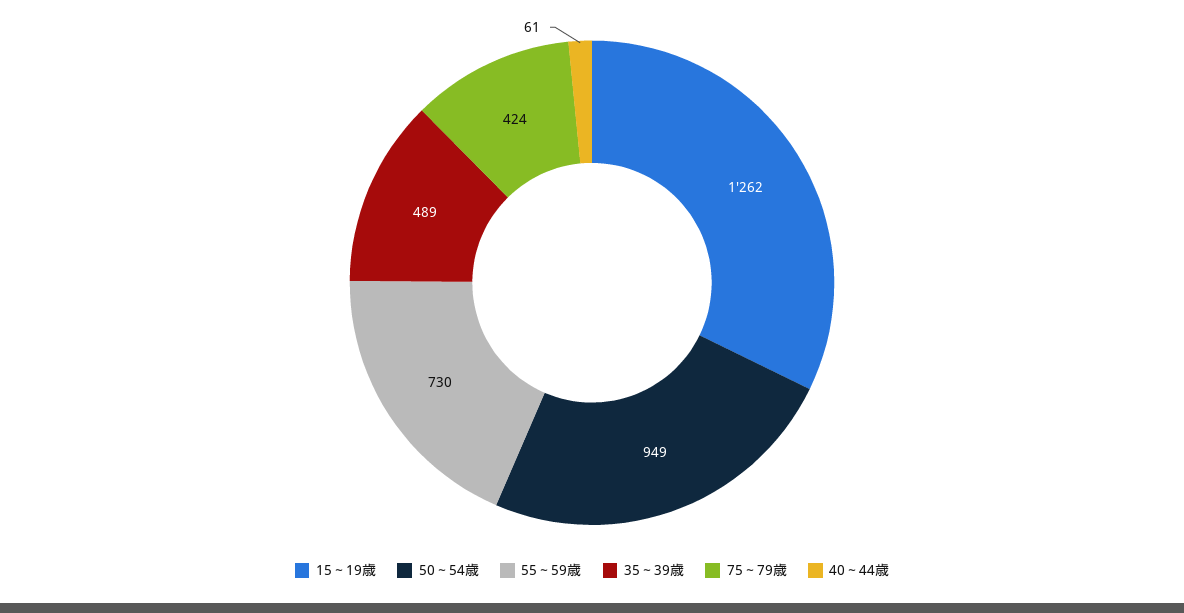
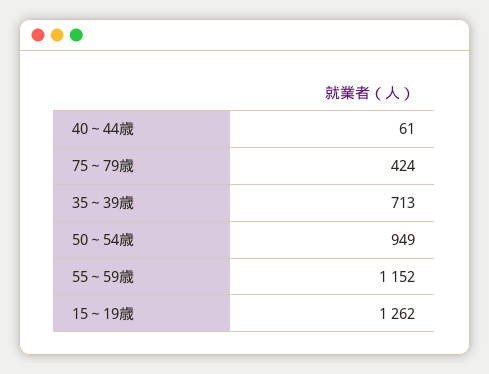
  {
    "15～19歳": 1262,
    "50～54歳": 949,
-   "55～59歳": 730,
+   "55～59歳": 1152,
-   "35～39歳": 489,
+   "35～39歳": 713,
    "75～79歳": 424,
    "40～44歳": 61
  }

